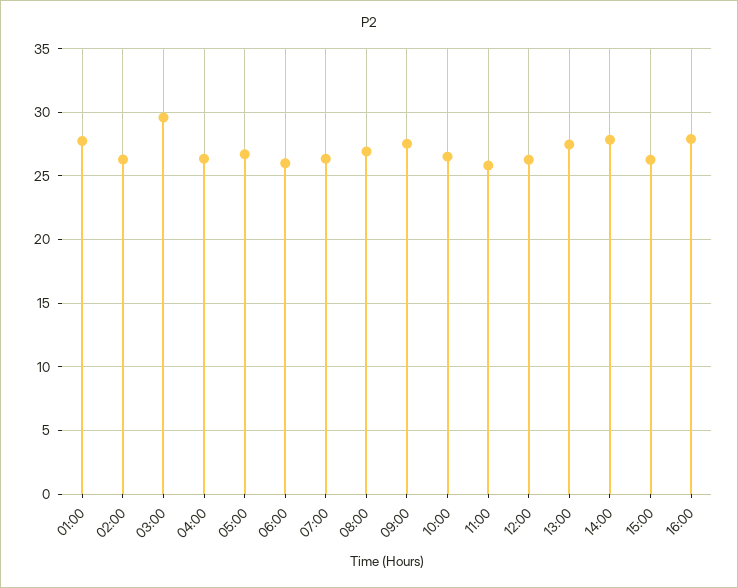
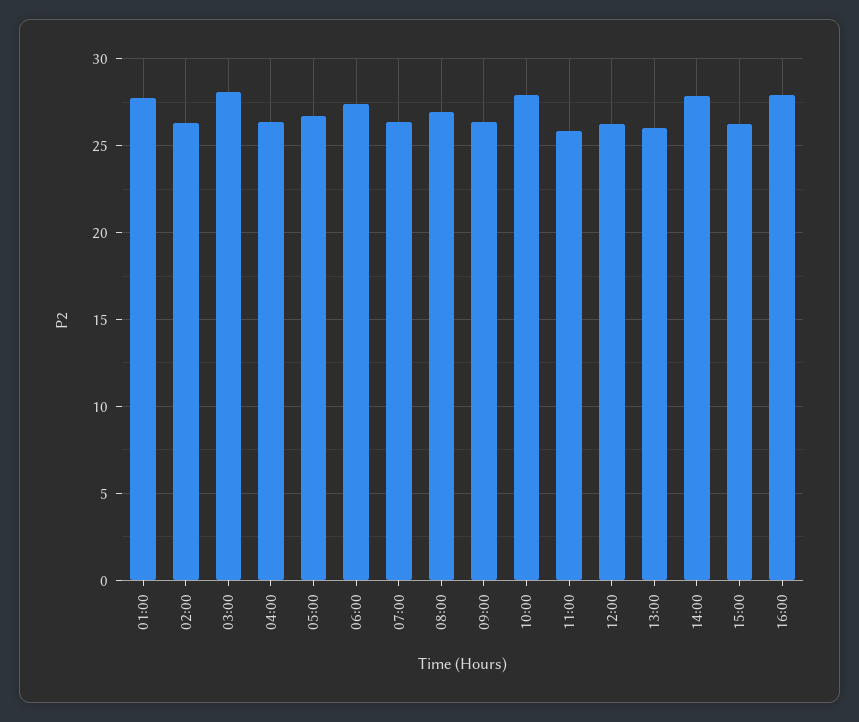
  {
    "01:00": 28,
    "02:00": 26.5,
-   "03:00": 29.5,
+   "03:00": 28,
    "04:00": 26.5,
    "05:00": 26.5,
-   "06:00": 26,
+   "06:00": 27.5,
    "07:00": 26.5,
    "08:00": 27,
-   "09:00": 27.5,
+   "09:00": 26.5,
-   "10:00": 26.5,
+   "10:00": 28,
    "11:00": 26,
    "12:00": 26.5,
-   "13:00": 27.5,
+   "13:00": 26,
    "14:00": 28,
    "15:00": 26.5,
    "16:00": 28
  }

